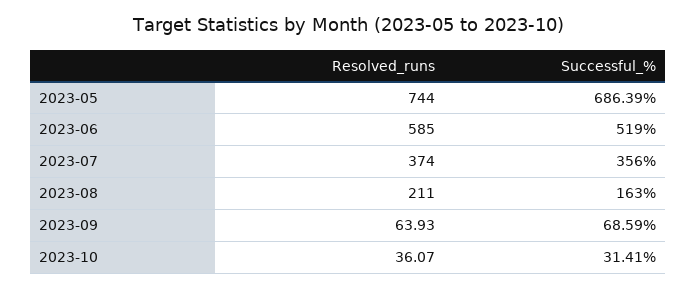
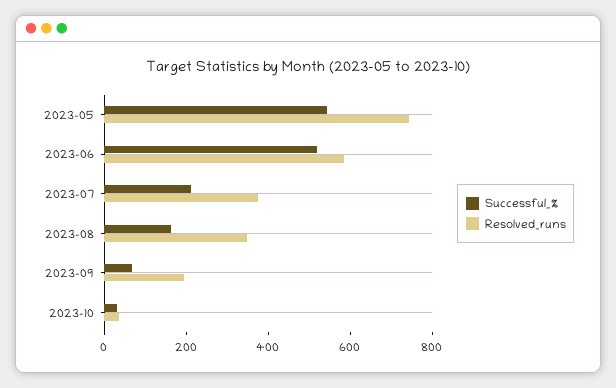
  {
    "Resolved_runs": {
      "2023-05": 744,
      "2023-06": 585,
      "2023-07": 374,
-     "2023-08": 211,
+     "2023-08": 350,
-     "2023-09": 63.93,
+     "2023-09": 200,
      "2023-10": 36.07
    },
    "Successful_%": {
-     "2023-05": 686.39,
+     "2023-05": 550,
      "2023-06": 519,
-     "2023-07": 356,
+     "2023-07": 200,
      "2023-08": 163,
      "2023-09": 68.59,
      "2023-10": 31.41
    }
  }

